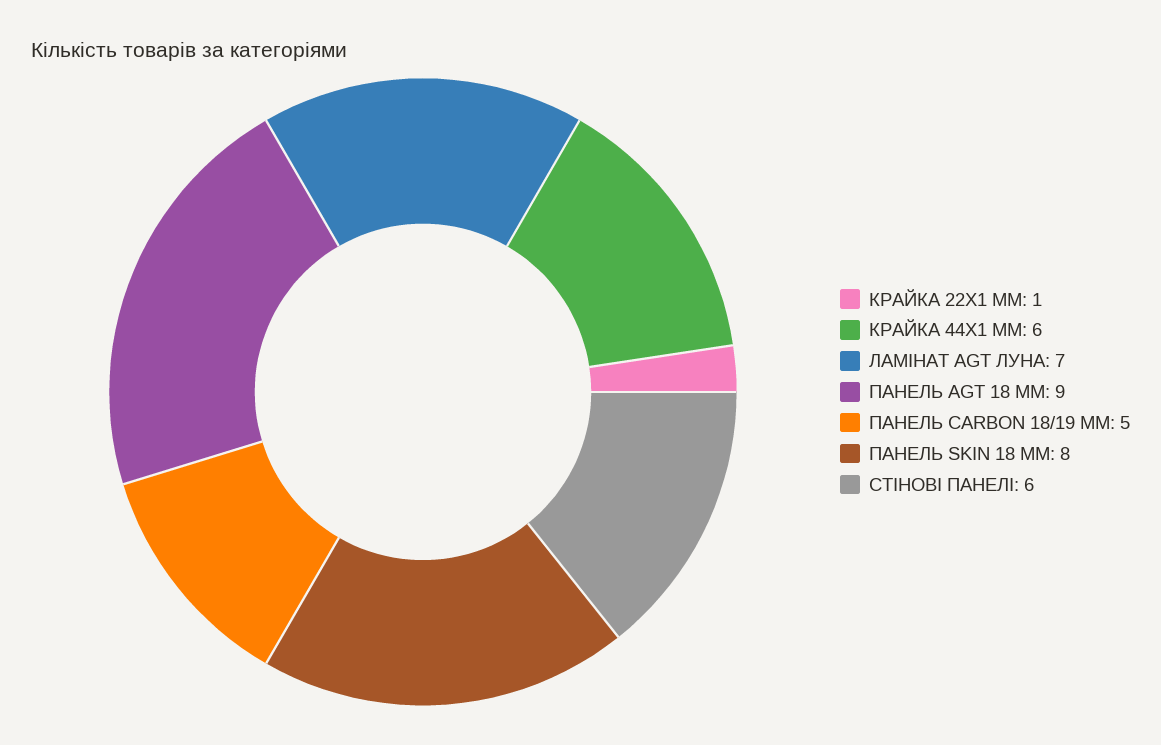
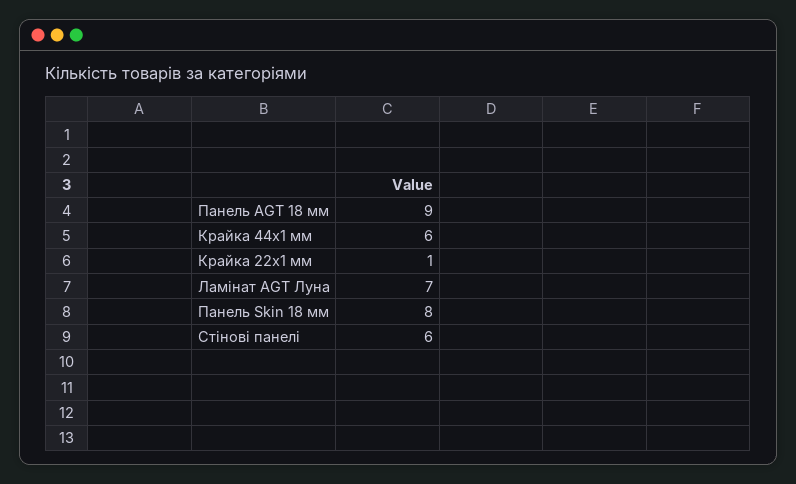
  {
    "КРАЙКА 22X1 ММ": 1,
    "КРАЙКА 44X1 ММ": 6,
    "ЛАМІНАТ AGT ЛУНА": 7,
    "ПАНЕЛЬ AGT 18 ММ": 9,
-   "ПАНЕЛЬ CARBON 18/19 ММ": 5,
    "ПАНЕЛЬ SKIN 18 ММ": 8,
    "СТІНОВІ ПАНЕЛІ": 6
  }

